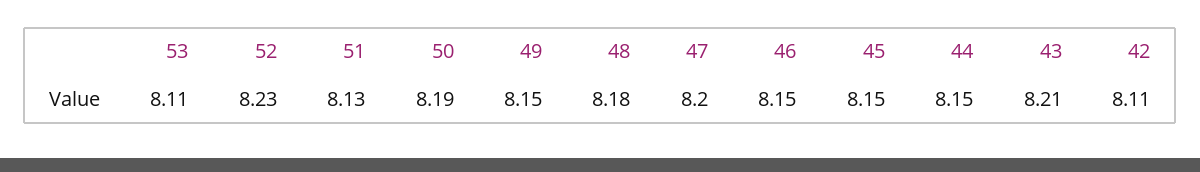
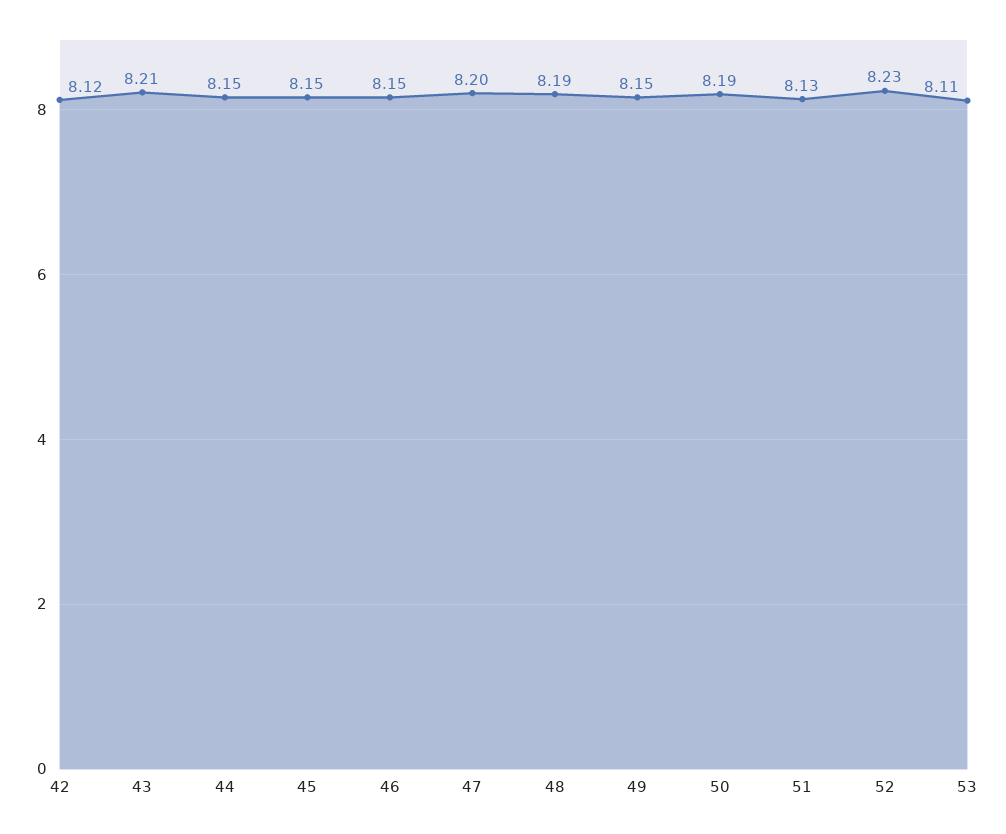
  {
    "53": 8.11,
    "52": 8.23,
    "51": 8.13,
    "50": 8.19,
    "49": 8.15,
-   "48": 8.18,
+   "48": 8.19,
    "47": 8.2,
    "46": 8.15,
    "45": 8.15,
    "44": 8.15,
    "43": 8.21,
-   "42": 8.11
+   "42": 8.12
  }

